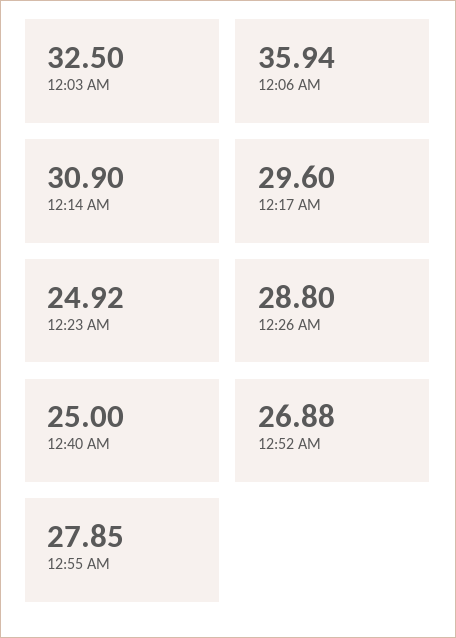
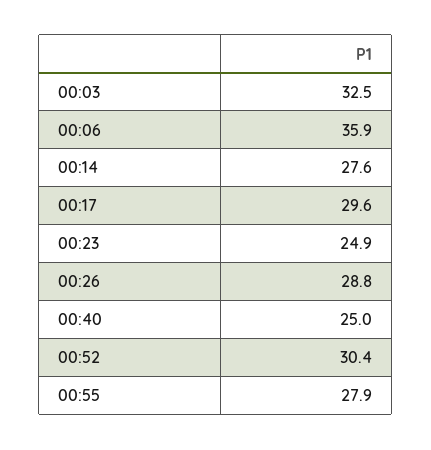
  {
    "12:03 AM": 32.5,
    "12:06 AM": 35.94,
-   "12:14 AM": 30.9,
+   "12:14 AM": 27.6,
    "12:17 AM": 29.6,
    "12:23 AM": 24.92,
    "12:26 AM": 28.8,
    "12:40 AM": 25,
-   "12:52 AM": 26.88,
+   "12:52 AM": 30.4,
    "12:55 AM": 27.85
  }

